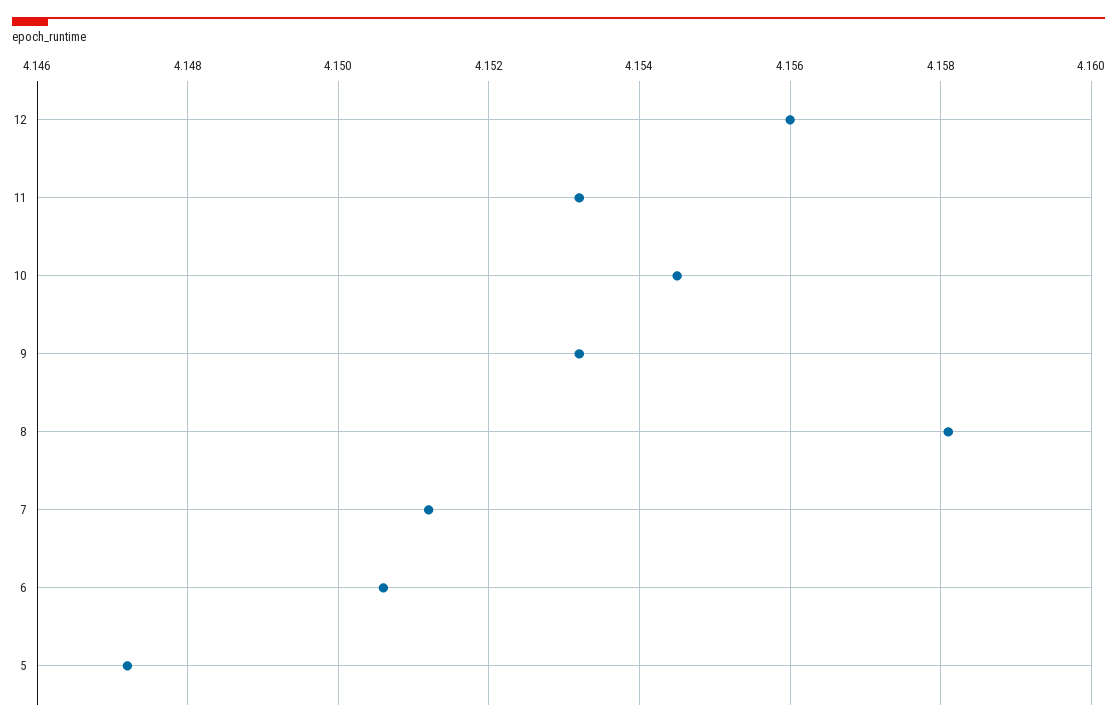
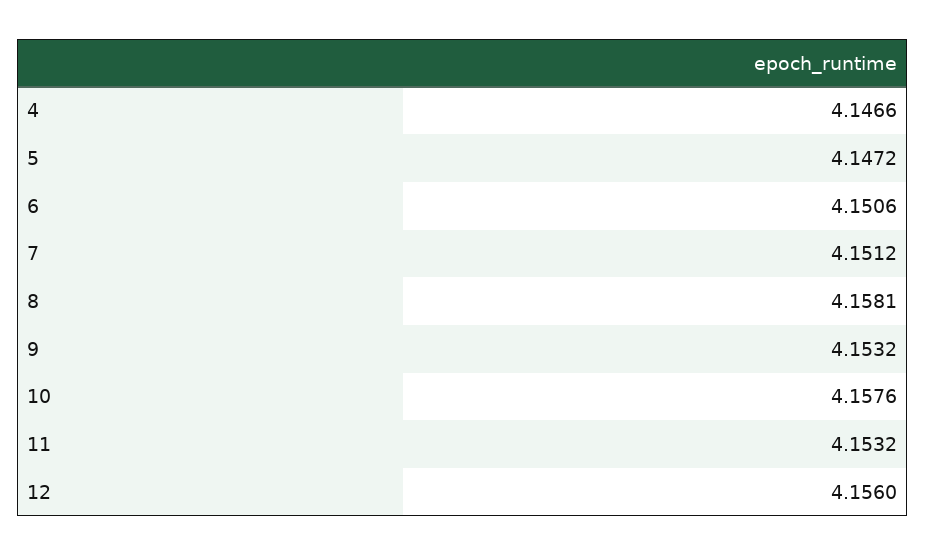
  {
    "12": 4.156,
    "11": 4.1532,
-   "10": 4.1545,
+   "10": 4.1576,
    "9": 4.1532,
    "8": 4.1581,
    "7": 4.1512,
    "6": 4.1506,
-   "5": 4.1472
+   "5": 4.1472,
+   "4": 4.1466
  }

